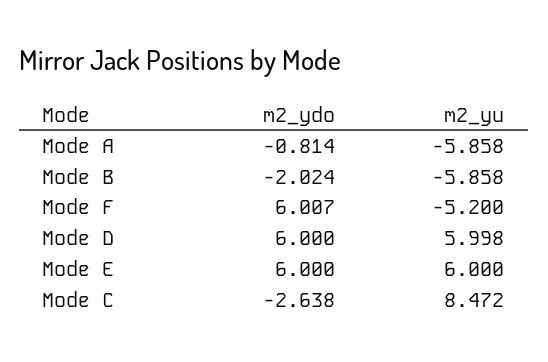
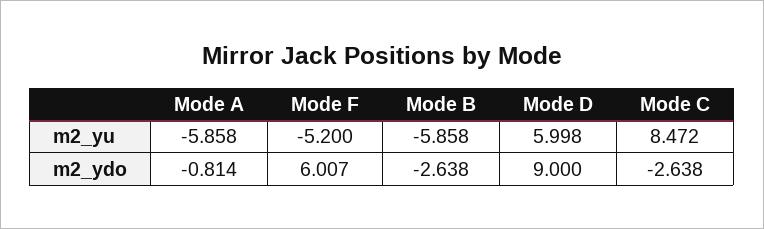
  {
    "m2_ydo": {
      "Mode A": -0.814,
-     "Mode B": -2.024,
+     "Mode B": -2.638,
      "Mode F": 6.007,
-     "Mode D": 6,
+     "Mode D": 9,
-     "Mode E": 6,
      "Mode C": -2.638
    },
    "m2_yu": {
      "Mode A": -5.858,
      "Mode B": -5.858,
      "Mode F": -5.2,
      "Mode D": 5.998,
-     "Mode E": 6,
      "Mode C": 8.472
    }
  }

